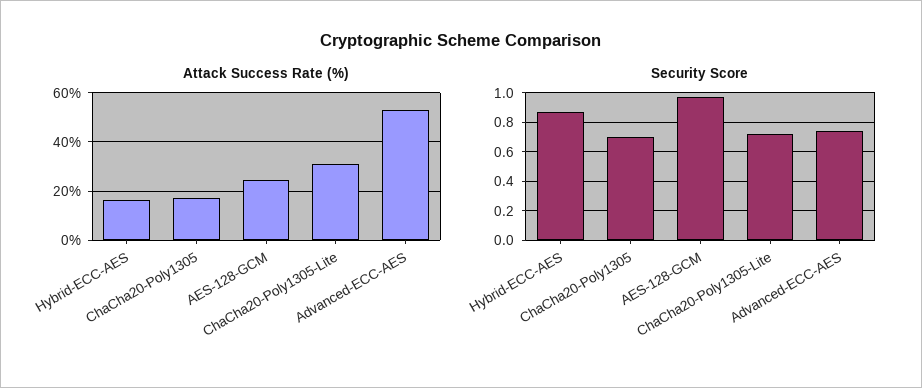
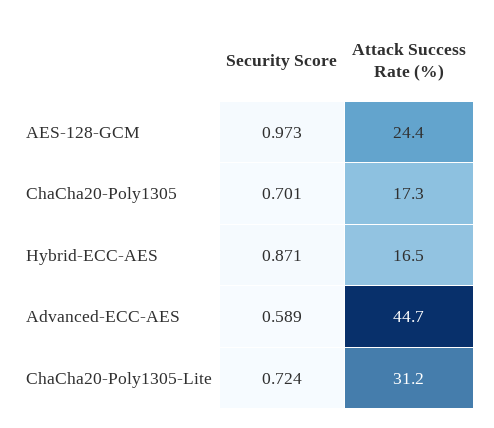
  {
    "Attack Success Rate (%)": {
      "Hybrid-ECC-AES": 16.5,
      "ChaCha20-Poly1305": 17.3,
      "AES-128-GCM": 24.4,
      "ChaCha20-Poly1305-Lite": 31.2,
-     "Advanced-ECC-AES": 52.5
+     "Advanced-ECC-AES": 44.7
    },
    "Security Score": {
      "Hybrid-ECC-AES": 0.871,
      "ChaCha20-Poly1305": 0.701,
      "AES-128-GCM": 0.973,
      "ChaCha20-Poly1305-Lite": 0.724,
-     "Advanced-ECC-AES": 0.75
+     "Advanced-ECC-AES": 0.589
    }
  }

